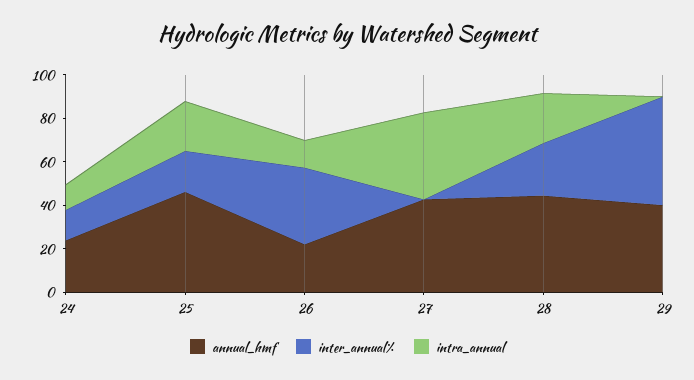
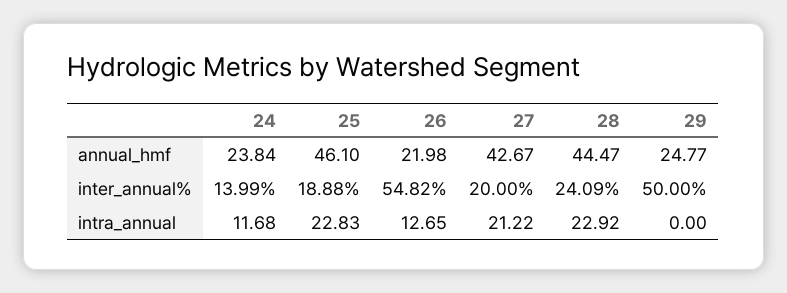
  {
    "annual_hmf": {
      "24": 23.84,
      "25": 46.1,
      "26": 21.98,
      "27": 42.67,
      "28": 44.47,
-     "29": 40
+     "29": 24.77
    },
    "inter_annual%": {
      "24": 13.99,
      "25": 18.88,
-     "26": 35,
+     "26": 54.82,
-     "27": 0,
+     "27": 20,
      "28": 24.09,
      "29": 50
    },
    "intra_annual": {
      "24": 11.68,
      "25": 22.83,
      "26": 12.65,
-     "27": 40,
+     "27": 21.22,
      "28": 22.92,
      "29": 0
    }
  }

